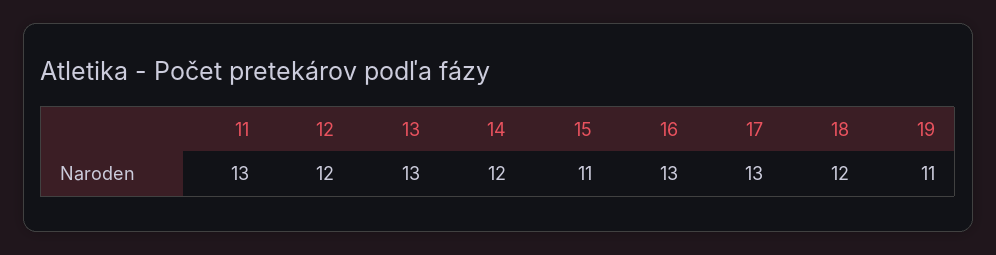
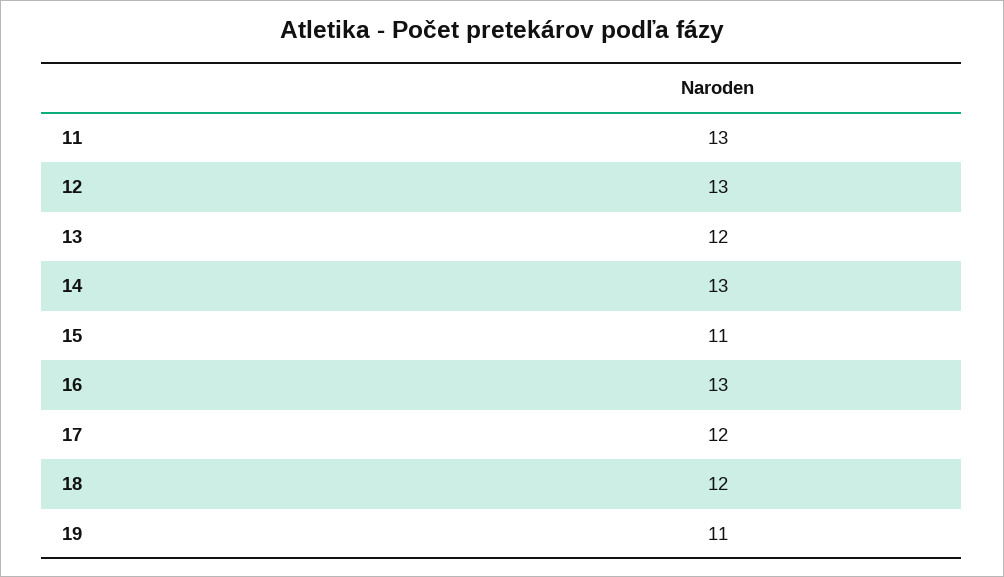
  {
    "11": 13,
-   "12": 12,
+   "12": 13,
-   "13": 13,
+   "13": 12,
-   "14": 12,
+   "14": 13,
    "15": 11,
    "16": 13,
-   "17": 13,
+   "17": 12,
    "18": 12,
    "19": 11
  }

